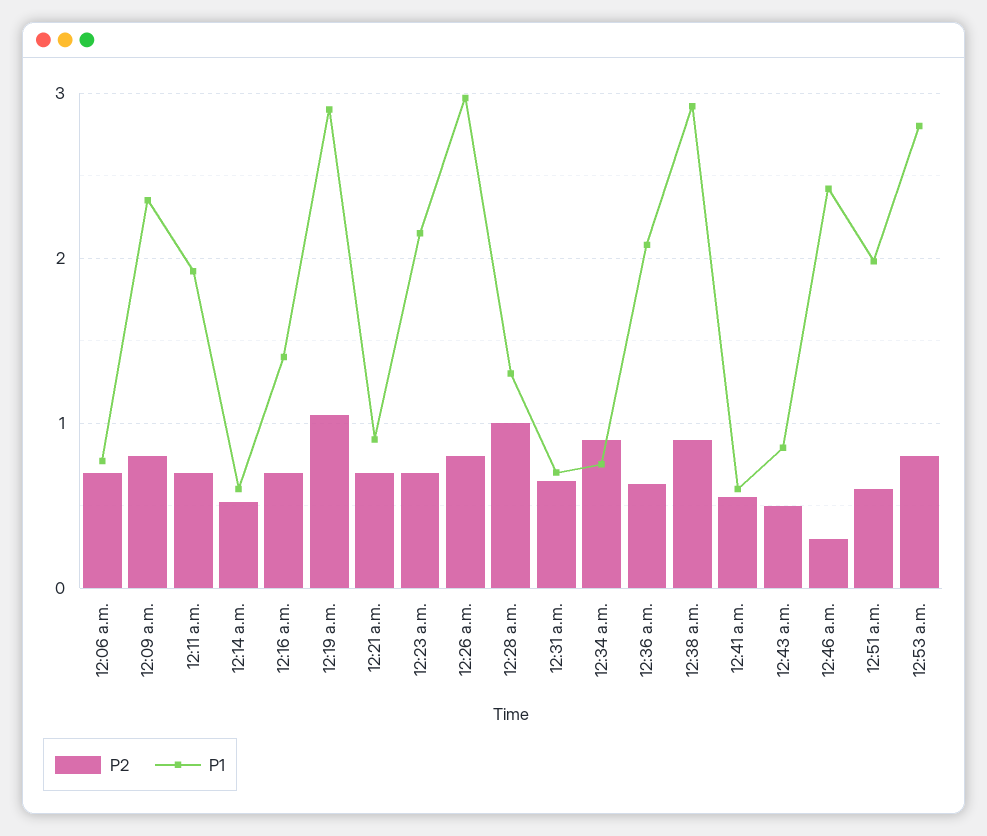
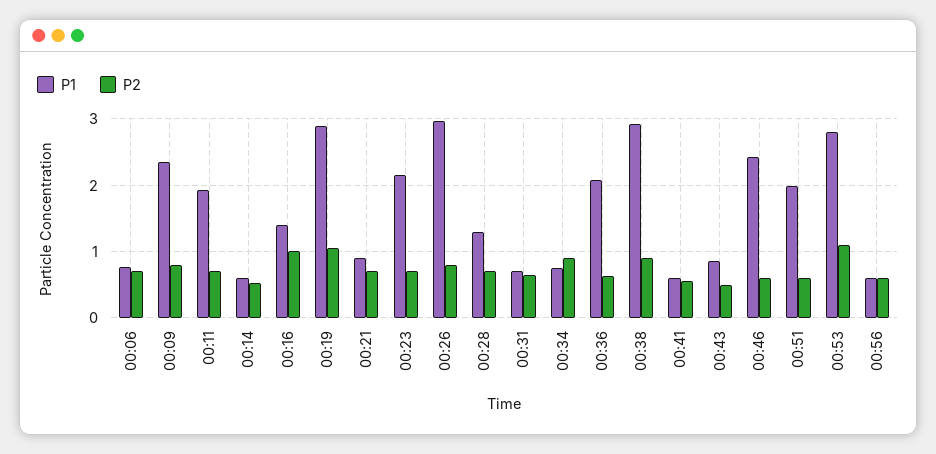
  {
    "P2": {
      "12:06 a.m.": 0.7,
      "12:09 a.m.": 0.8,
      "12:11 a.m.": 0.7,
      "12:14 a.m.": 0.5,
-     "12:16 a.m.": 0.7,
+     "12:16 a.m.": 1,
      "12:19 a.m.": 1.1,
      "12:21 a.m.": 0.7,
      "12:23 a.m.": 0.7,
      "12:26 a.m.": 0.8,
-     "12:28 a.m.": 1,
+     "12:28 a.m.": 0.7,
      "12:31 a.m.": 0.7,
      "12:34 a.m.": 0.9,
      "12:36 a.m.": 0.6,
      "12:38 a.m.": 0.9,
      "12:41 a.m.": 0.6,
      "12:43 a.m.": 0.5,
-     "12:46 a.m.": 0.3,
+     "12:46 a.m.": 0.6,
      "12:51 a.m.": 0.6,
-     "12:53 a.m.": 0.8
+     "12:53 a.m.": 1.1,
+     "00:56": 0.6
    },
    "P1": {
      "12:06 a.m.": 0.8,
      "12:09 a.m.": 2.4,
      "12:11 a.m.": 1.9,
      "12:14 a.m.": 0.6,
      "12:16 a.m.": 1.4,
      "12:19 a.m.": 2.9,
      "12:21 a.m.": 0.9,
      "12:23 a.m.": 2.2,
      "12:26 a.m.": 3,
      "12:28 a.m.": 1.3,
      "12:31 a.m.": 0.7,
      "12:34 a.m.": 0.8,
      "12:36 a.m.": 2.1,
      "12:38 a.m.": 2.9,
      "12:41 a.m.": 0.6,
      "12:43 a.m.": 0.9,
      "12:46 a.m.": 2.4,
      "12:51 a.m.": 2,
-     "12:53 a.m.": 2.8
+     "12:53 a.m.": 2.8,
+     "00:56": 0.6
    }
  }

